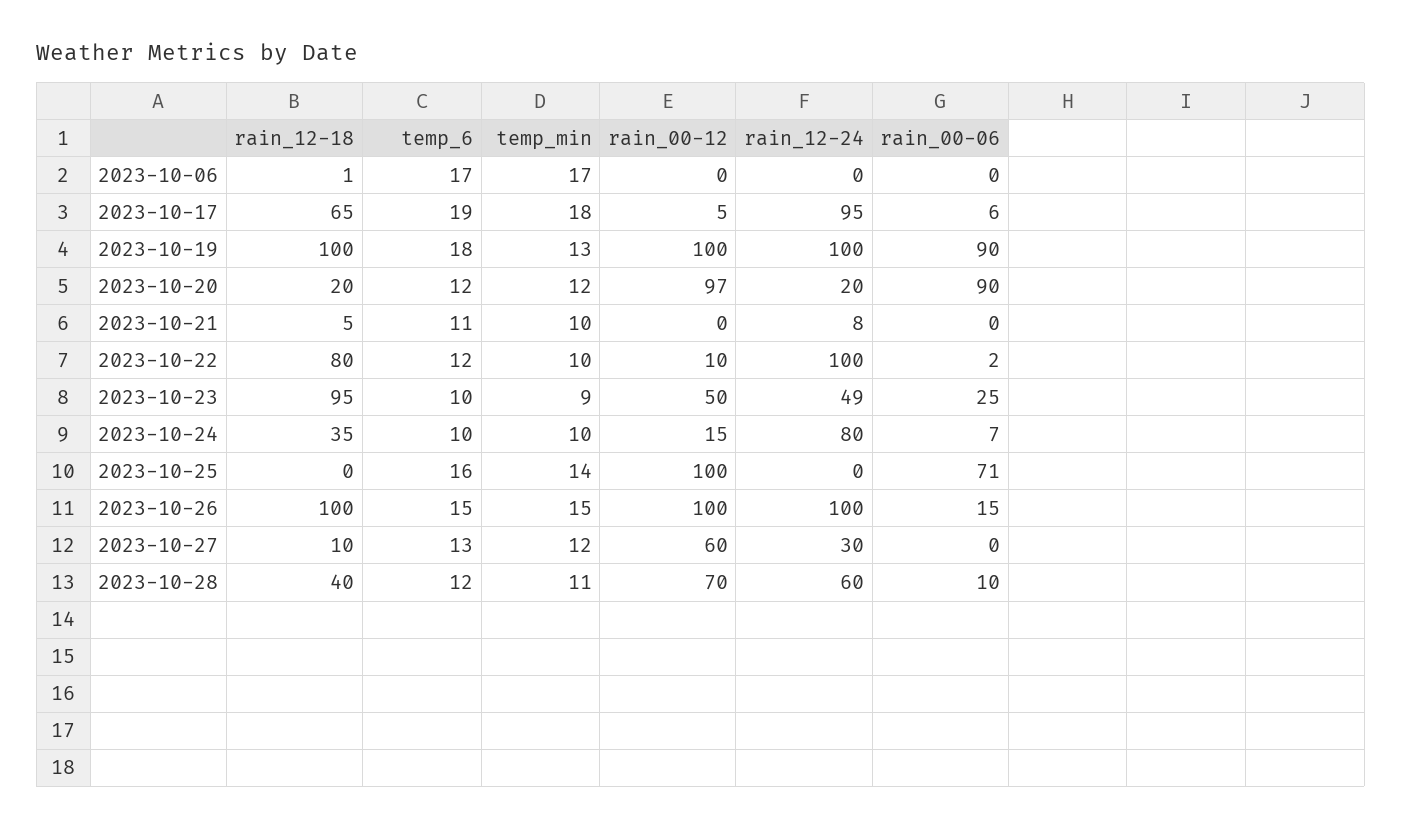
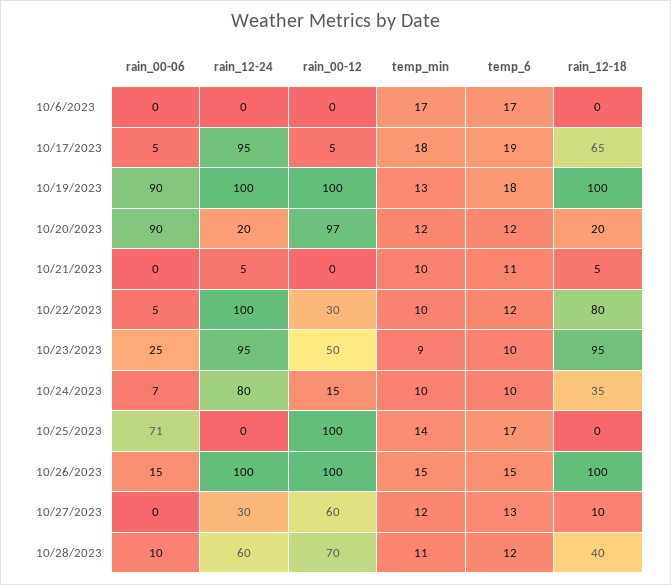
  {
    "rain_12-18": {
-     "2023-10-06": 1,
+     "2023-10-06": 0,
      "2023-10-17": 65,
      "2023-10-19": 100,
      "2023-10-20": 20,
      "2023-10-21": 5,
      "2023-10-22": 80,
      "2023-10-23": 95,
      "2023-10-24": 35,
      "2023-10-25": 0,
      "2023-10-26": 100,
      "2023-10-27": 10,
      "2023-10-28": 40
    },
    "temp_6": {
      "2023-10-06": 17,
      "2023-10-17": 19,
      "2023-10-19": 18,
      "2023-10-20": 12,
      "2023-10-21": 11,
      "2023-10-22": 12,
      "2023-10-23": 10,
      "2023-10-24": 10,
-     "2023-10-25": 16,
+     "2023-10-25": 17,
      "2023-10-26": 15,
      "2023-10-27": 13,
      "2023-10-28": 12
    },
    "temp_min": {
      "2023-10-06": 17,
      "2023-10-17": 18,
      "2023-10-19": 13,
      "2023-10-20": 12,
      "2023-10-21": 10,
      "2023-10-22": 10,
      "2023-10-23": 9,
      "2023-10-24": 10,
      "2023-10-25": 14,
      "2023-10-26": 15,
      "2023-10-27": 12,
      "2023-10-28": 11
    },
    "rain_00-12": {
      "2023-10-06": 0,
      "2023-10-17": 5,
      "2023-10-19": 100,
      "2023-10-20": 97,
      "2023-10-21": 0,
-     "2023-10-22": 10,
+     "2023-10-22": 30,
      "2023-10-23": 50,
      "2023-10-24": 15,
      "2023-10-25": 100,
      "2023-10-26": 100,
      "2023-10-27": 60,
      "2023-10-28": 70
    },
    "rain_12-24": {
      "2023-10-06": 0,
      "2023-10-17": 95,
      "2023-10-19": 100,
      "2023-10-20": 20,
-     "2023-10-21": 8,
+     "2023-10-21": 5,
      "2023-10-22": 100,
-     "2023-10-23": 49,
+     "2023-10-23": 95,
      "2023-10-24": 80,
      "2023-10-25": 0,
      "2023-10-26": 100,
      "2023-10-27": 30,
      "2023-10-28": 60
    },
    "rain_00-06": {
      "2023-10-06": 0,
-     "2023-10-17": 6,
+     "2023-10-17": 5,
      "2023-10-19": 90,
      "2023-10-20": 90,
      "2023-10-21": 0,
-     "2023-10-22": 2,
+     "2023-10-22": 5,
      "2023-10-23": 25,
      "2023-10-24": 7,
      "2023-10-25": 71,
      "2023-10-26": 15,
      "2023-10-27": 0,
      "2023-10-28": 10
    }
  }

